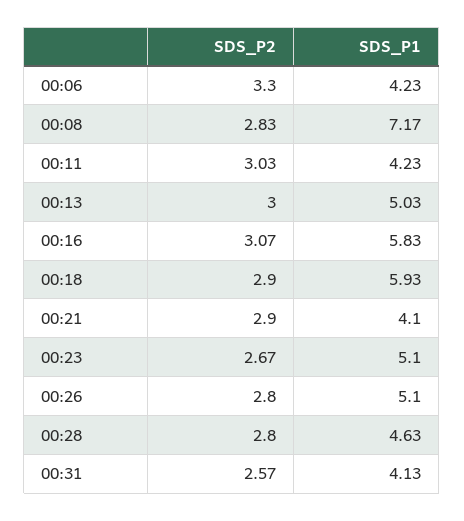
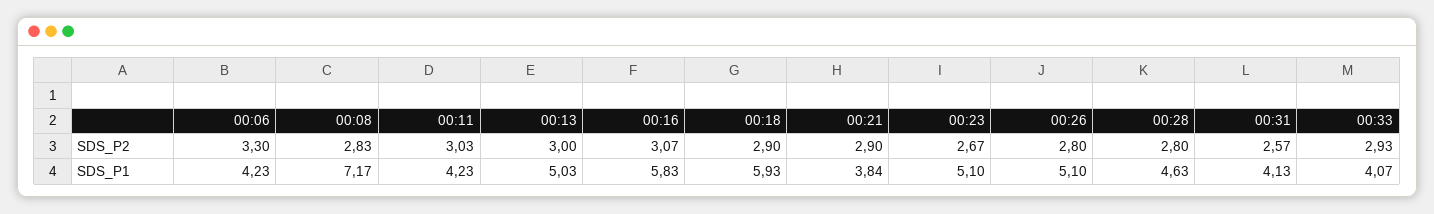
  {
    "SDS_P2": {
      "00:06": 3.3,
      "00:08": 2.83,
      "00:11": 3.03,
      "00:13": 3,
      "00:16": 3.07,
      "00:18": 2.9,
      "00:21": 2.9,
      "00:23": 2.67,
      "00:26": 2.8,
      "00:28": 2.8,
-     "00:31": 2.57
+     "00:31": 2.57,
+     "00:33": 2.93
    },
    "SDS_P1": {
      "00:06": 4.23,
      "00:08": 7.17,
      "00:11": 4.23,
      "00:13": 5.03,
      "00:16": 5.83,
      "00:18": 5.93,
-     "00:21": 4.1,
+     "00:21": 3.84,
      "00:23": 5.1,
      "00:26": 5.1,
      "00:28": 4.63,
-     "00:31": 4.13
+     "00:31": 4.13,
+     "00:33": 4.07
    }
  }

